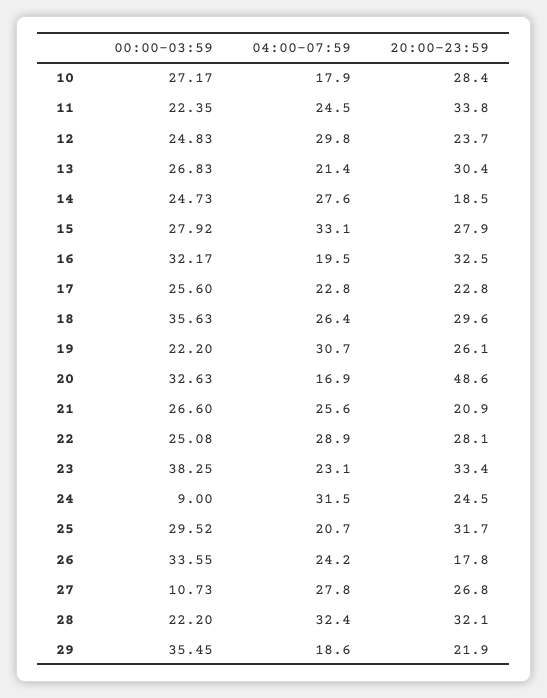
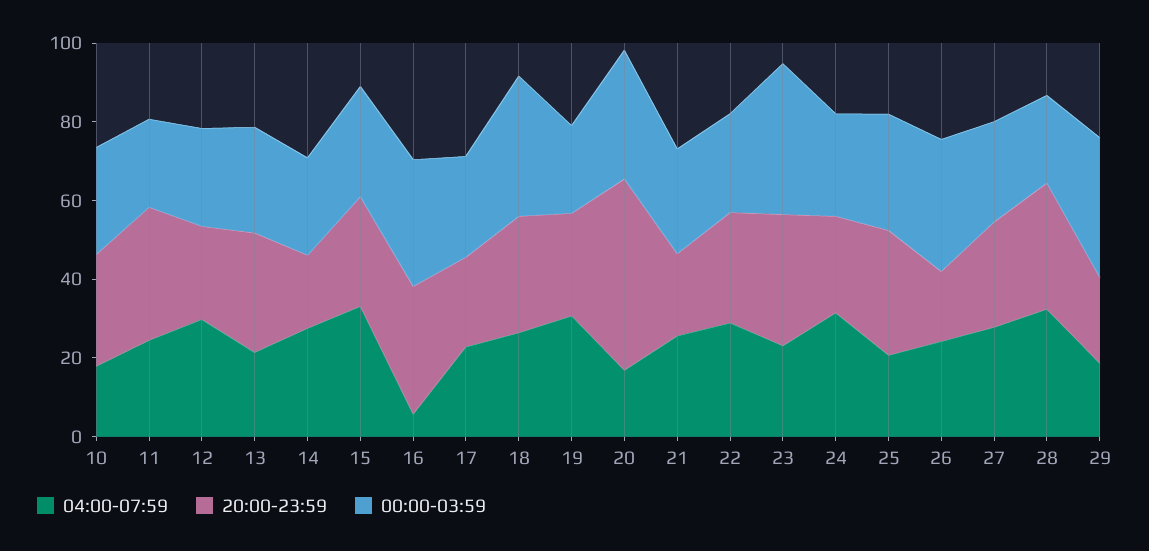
  {
    "00:00-03:59": {
      "10": 27.17,
      "11": 22.35,
      "12": 24.83,
      "13": 26.83,
      "14": 24.73,
      "15": 27.92,
      "16": 32.17,
      "17": 25.6,
      "18": 35.63,
      "19": 22.2,
      "20": 32.63,
      "21": 26.6,
      "22": 25.08,
      "23": 38.25,
-     "24": 9,
+     "24": 25,
      "25": 29.52,
      "26": 33.55,
-     "27": 10.73,
+     "27": 25,
      "28": 22.2,
      "29": 35.45
    },
    "04:00-07:59": {
      "10": 17.9,
      "11": 24.5,
      "12": 29.8,
      "13": 21.4,
      "14": 27.6,
      "15": 33.1,
-     "16": 19.5,
+     "16": 5,
      "17": 22.8,
      "18": 26.4,
      "19": 30.7,
      "20": 16.9,
      "21": 25.6,
      "22": 28.9,
      "23": 23.1,
      "24": 31.5,
      "25": 20.7,
      "26": 24.2,
      "27": 27.8,
      "28": 32.4,
      "29": 18.6
    },
    "20:00-23:59": {
      "10": 28.4,
      "11": 33.8,
      "12": 23.7,
      "13": 30.4,
      "14": 18.5,
      "15": 27.9,
      "16": 32.5,
      "17": 22.8,
      "18": 29.6,
      "19": 26.1,
      "20": 48.6,
      "21": 20.9,
      "22": 28.1,
      "23": 33.4,
      "24": 24.5,
      "25": 31.7,
      "26": 17.8,
      "27": 26.8,
      "28": 32.1,
      "29": 21.9
    }
  }

